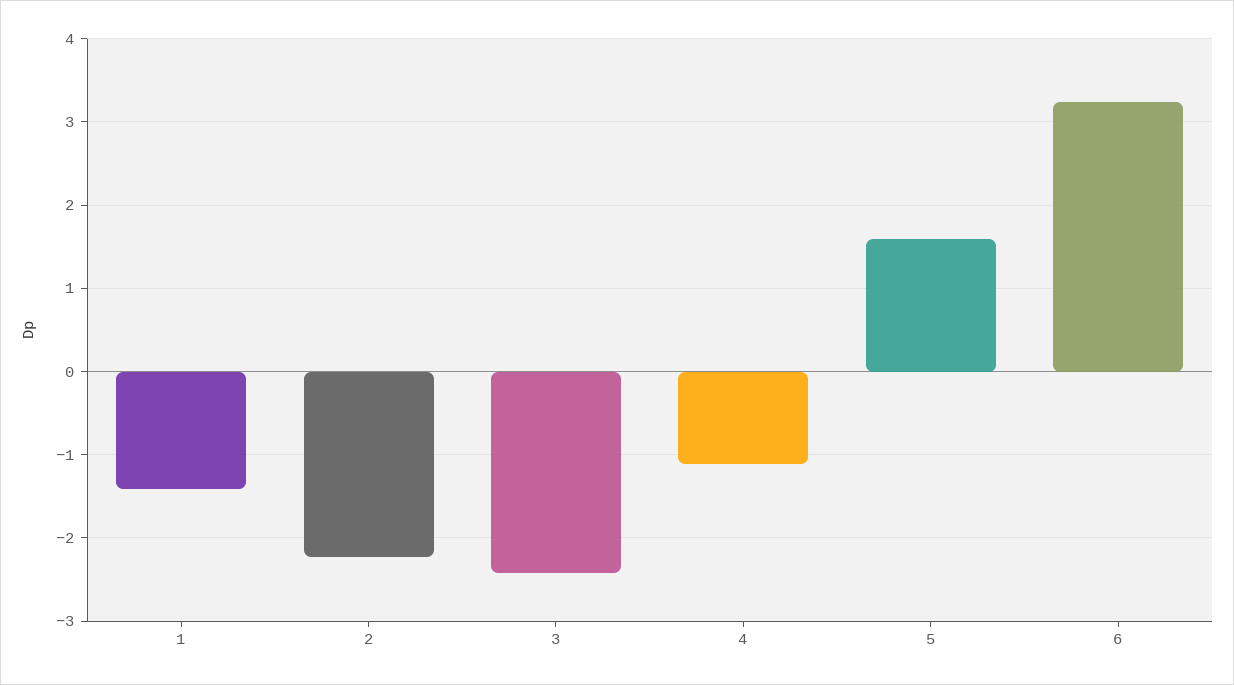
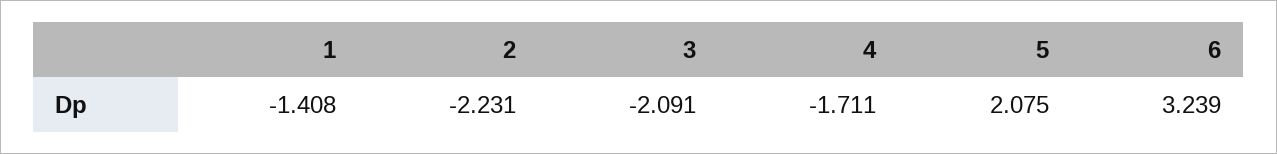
  {
    "1": -1.408,
    "2": -2.231,
-   "3": -2.4,
+   "3": -2.091,
-   "4": -1.1,
+   "4": -1.711,
-   "5": 1.6,
+   "5": 2.075,
    "6": 3.239
  }

